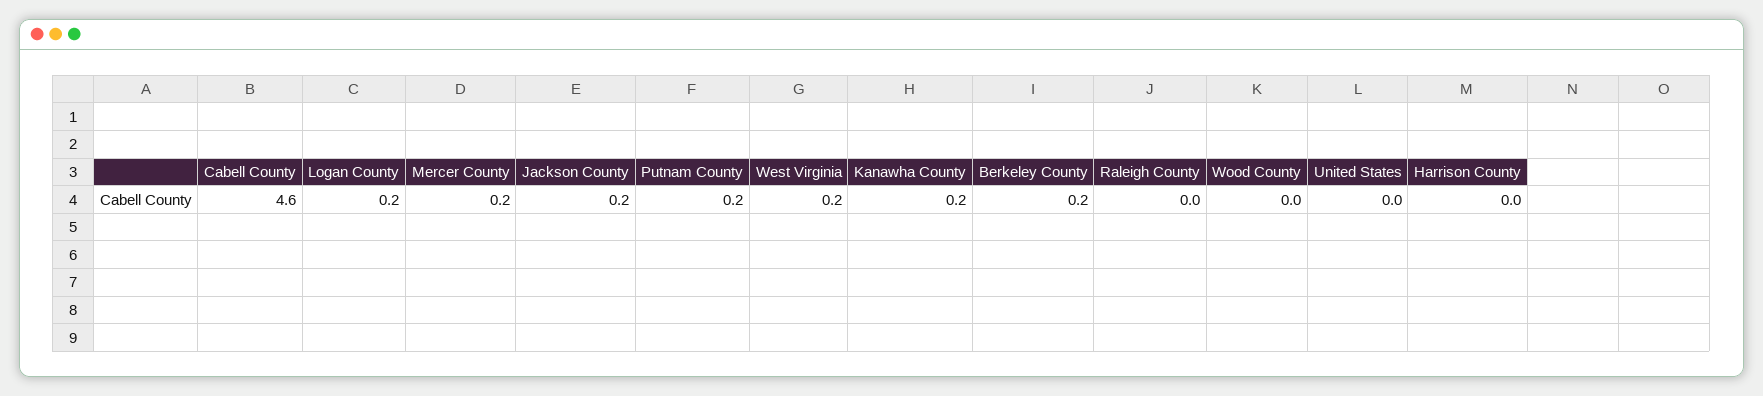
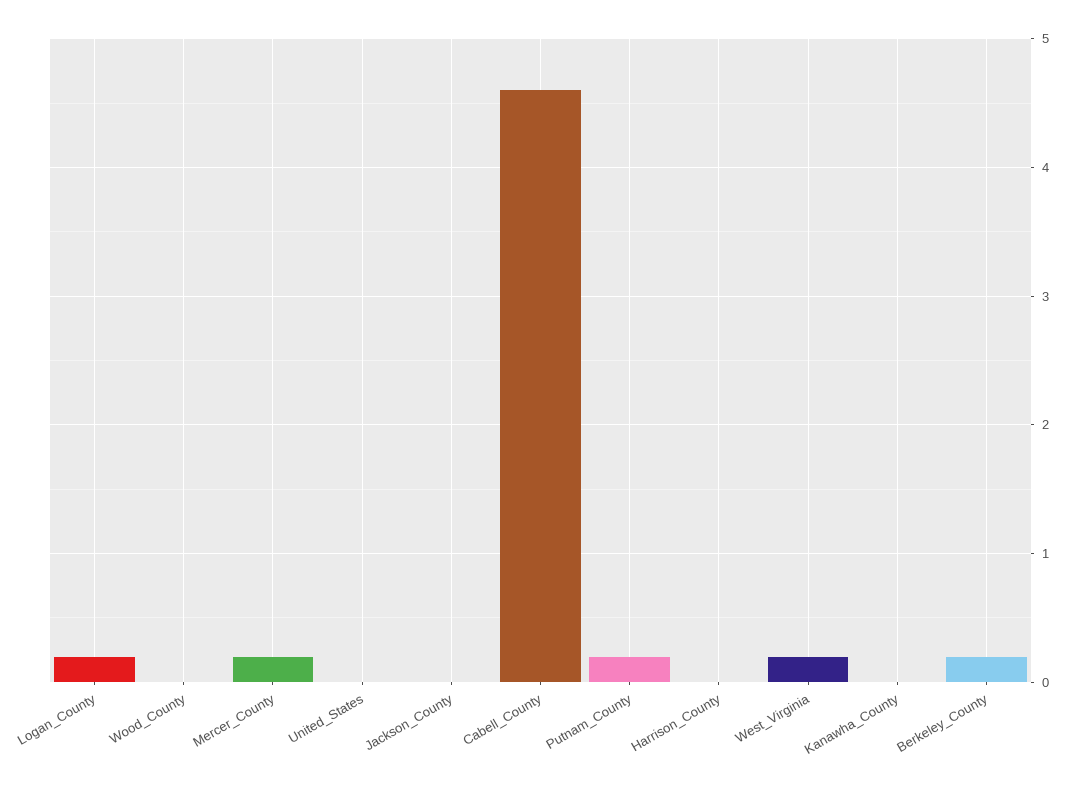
  {
    "Cabell County": 4.6,
    "Logan County": 0.2,
    "Mercer County": 0.2,
-   "Jackson County": 0.2,
+   "Jackson County": 0,
    "Putnam County": 0.2,
    "West Virginia": 0.2,
-   "Kanawha County": 0.2,
+   "Kanawha County": 0,
    "Berkeley County": 0.2,
-   "Raleigh County": 0,
    "Wood County": 0,
    "United States": 0,
    "Harrison County": 0
  }

